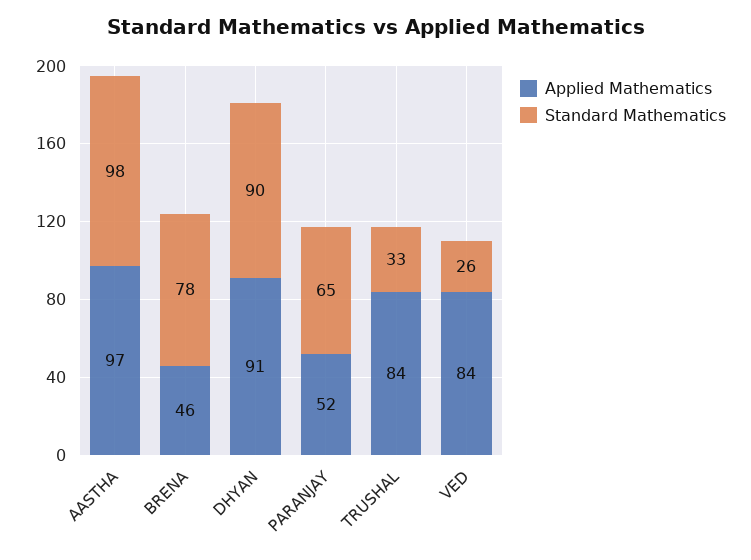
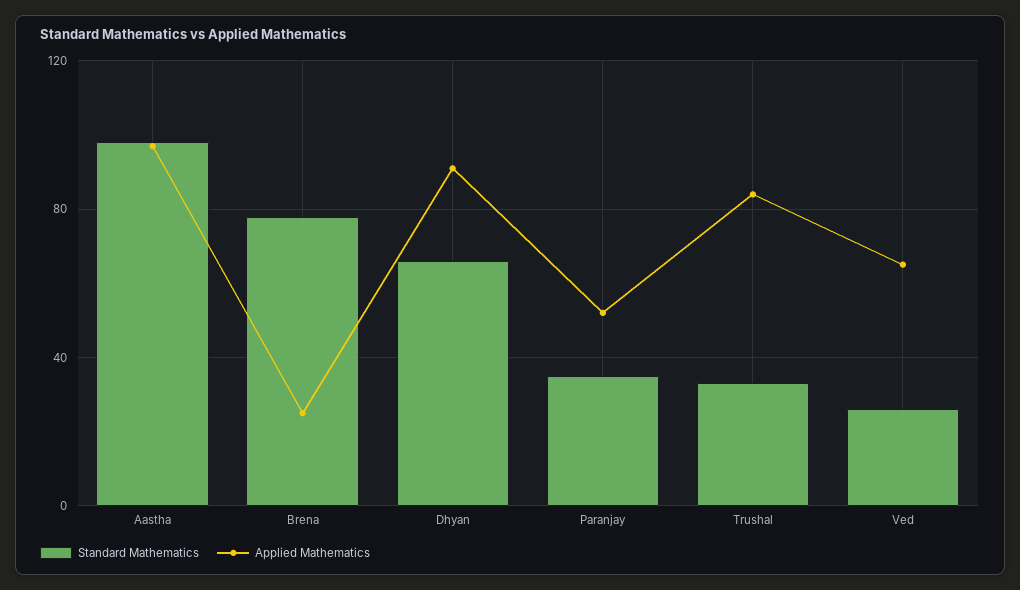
  {
    "Applied Mathematics": {
      "AASTHA": 97,
-     "BRENA": 46,
+     "BRENA": 25,
      "DHYAN": 91,
      "PARANJAY": 52,
      "TRUSHAL": 84,
-     "VED": 84
+     "VED": 65
    },
    "Standard Mathematics": {
      "AASTHA": 98,
      "BRENA": 78,
-     "DHYAN": 90,
+     "DHYAN": 65,
-     "PARANJAY": 65,
+     "PARANJAY": 35,
      "TRUSHAL": 33,
      "VED": 26
    }
  }

